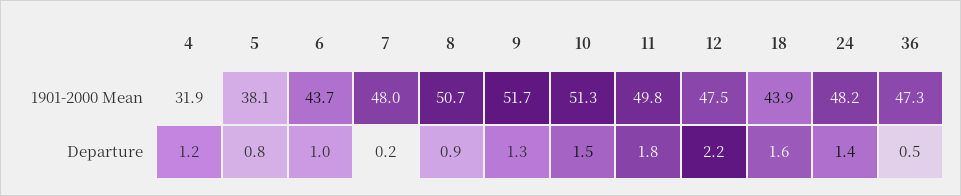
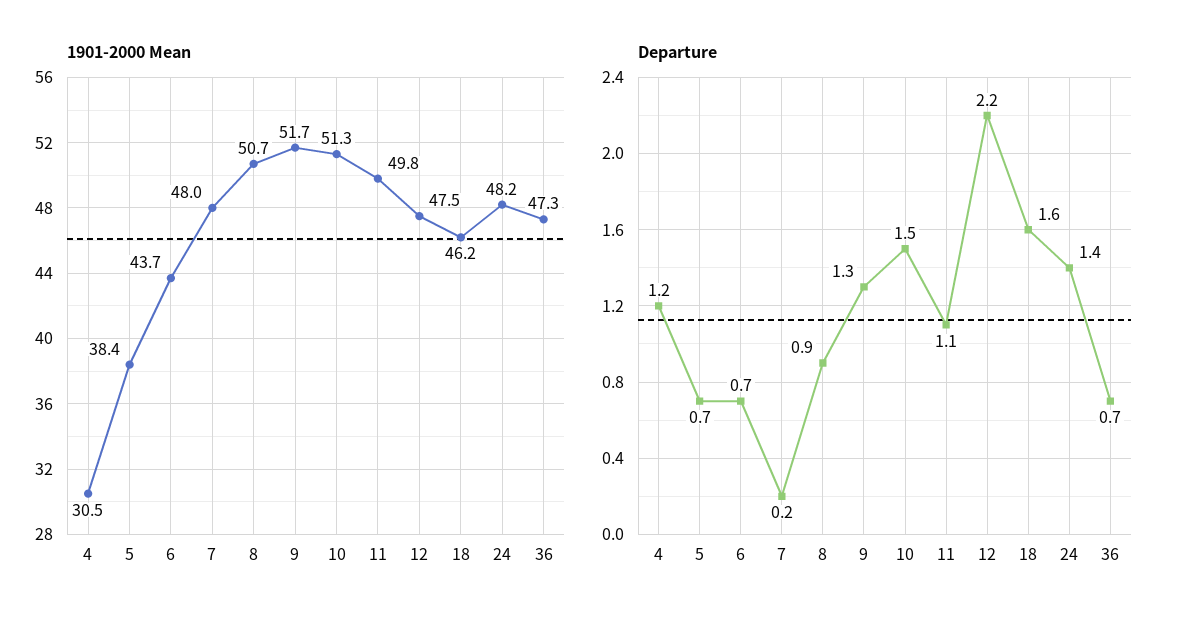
  {
    "1901-2000 Mean": {
-     "4": 31.9,
+     "4": 30.5,
-     "5": 38.1,
+     "5": 38.4,
      "6": 43.7,
      "7": 48,
      "8": 50.7,
      "9": 51.7,
      "10": 51.3,
      "11": 49.8,
      "12": 47.5,
-     "18": 43.9,
+     "18": 46.2,
      "24": 48.2,
      "36": 47.3
    },
    "Departure": {
      "4": 1.2,
-     "5": 0.8,
+     "5": 0.7,
-     "6": 1,
+     "6": 0.7,
      "7": 0.2,
      "8": 0.9,
      "9": 1.3,
      "10": 1.5,
-     "11": 1.8,
+     "11": 1.1,
      "12": 2.2,
      "18": 1.6,
      "24": 1.4,
-     "36": 0.5
+     "36": 0.7
    }
  }

